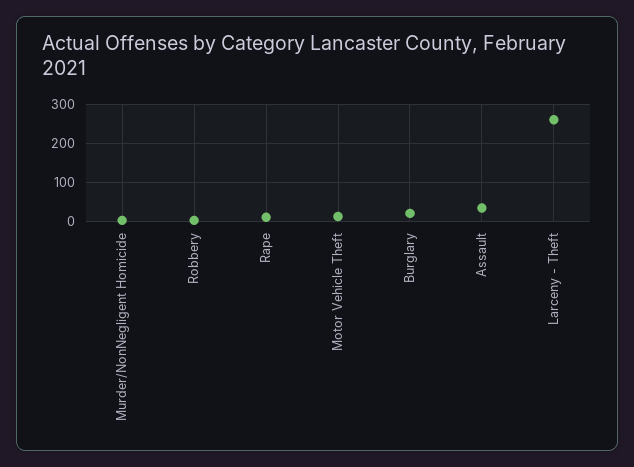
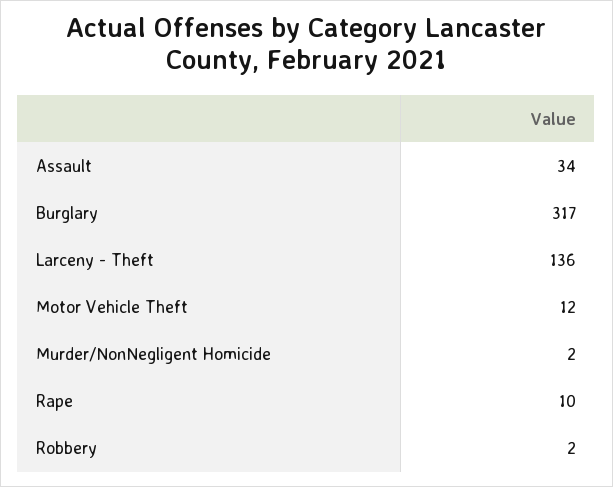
  {
    "Murder/NonNegligent Homicide": 2,
    "Robbery": 2,
    "Rape": 10,
    "Motor Vehicle Theft": 12,
-   "Burglary": 20,
+   "Burglary": 317,
    "Assault": 34,
-   "Larceny - Theft": 260
+   "Larceny - Theft": 136
  }

